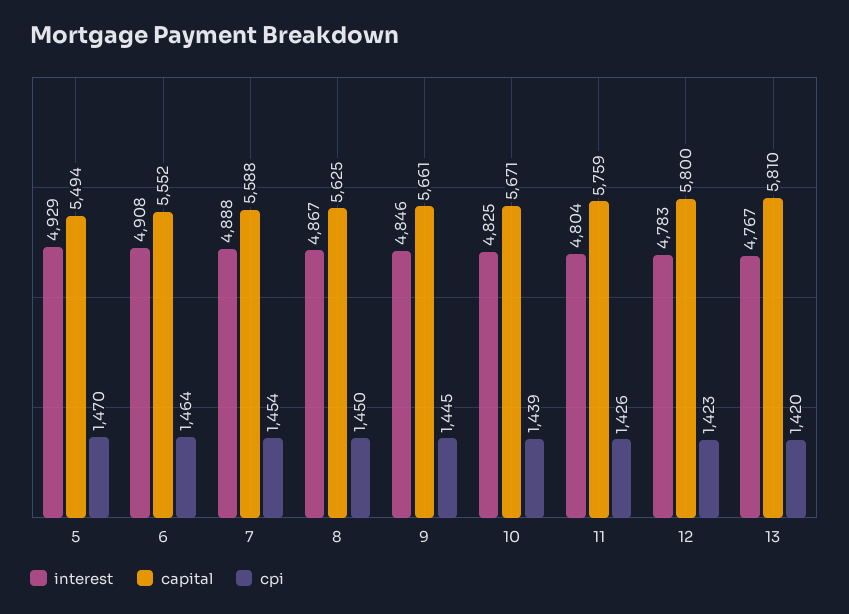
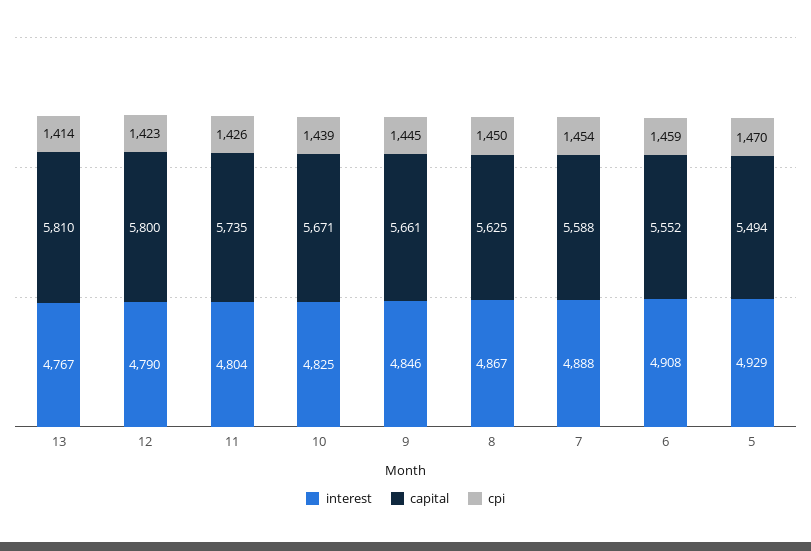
  {
    "interest": {
      "5": 4929,
      "6": 4908,
      "7": 4888,
      "8": 4867,
      "9": 4846,
      "10": 4825,
      "11": 4804,
-     "12": 4783,
+     "12": 4790,
      "13": 4767
    },
    "capital": {
      "5": 5494,
      "6": 5552,
      "7": 5588,
      "8": 5625,
      "9": 5661,
      "10": 5671,
-     "11": 5759,
+     "11": 5735,
      "12": 5800,
      "13": 5810
    },
    "cpi": {
      "5": 1470,
-     "6": 1464,
+     "6": 1459,
      "7": 1454,
      "8": 1450,
      "9": 1445,
      "10": 1439,
      "11": 1426,
      "12": 1423,
-     "13": 1420
+     "13": 1414
    }
  }

